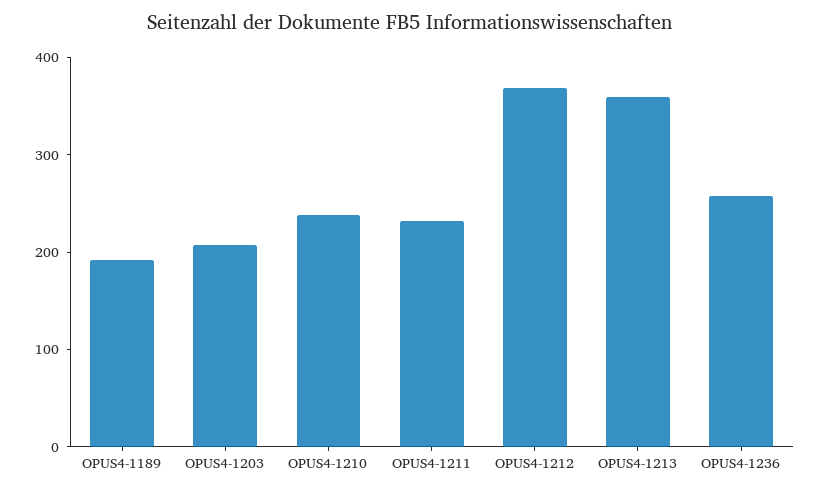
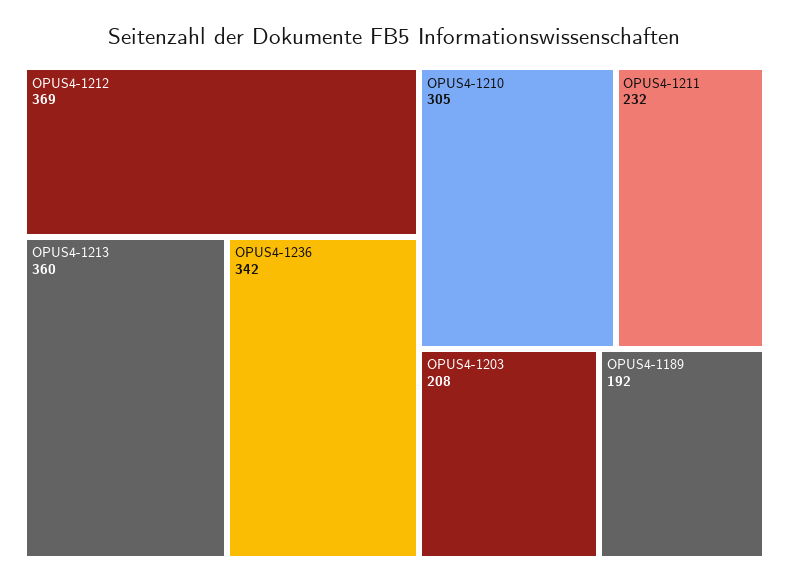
  {
    "OPUS4-1189": 192,
    "OPUS4-1203": 208,
-   "OPUS4-1210": 240,
+   "OPUS4-1210": 305,
    "OPUS4-1211": 232,
    "OPUS4-1212": 369,
    "OPUS4-1213": 360,
-   "OPUS4-1236": 260
+   "OPUS4-1236": 342
  }

